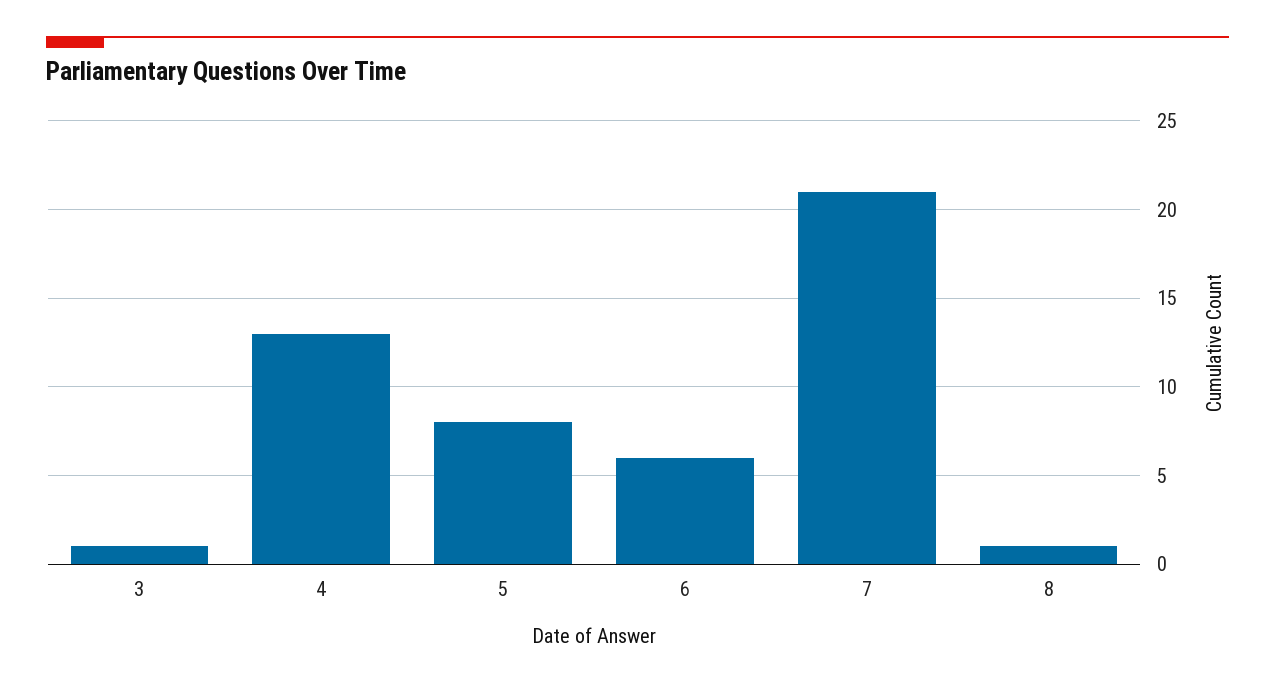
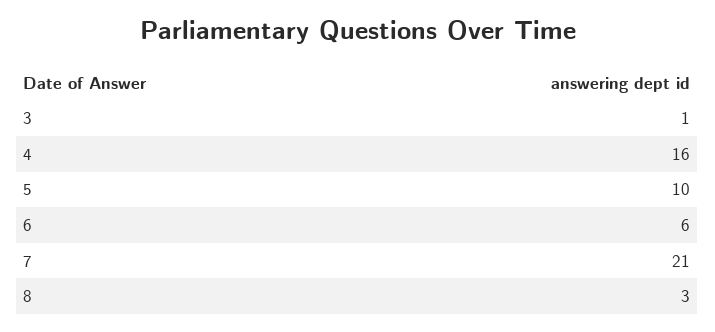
  {
    "3": 1,
-   "4": 13,
+   "4": 16,
-   "5": 8,
+   "5": 10,
    "6": 6,
    "7": 21,
-   "8": 1
+   "8": 3
  }

